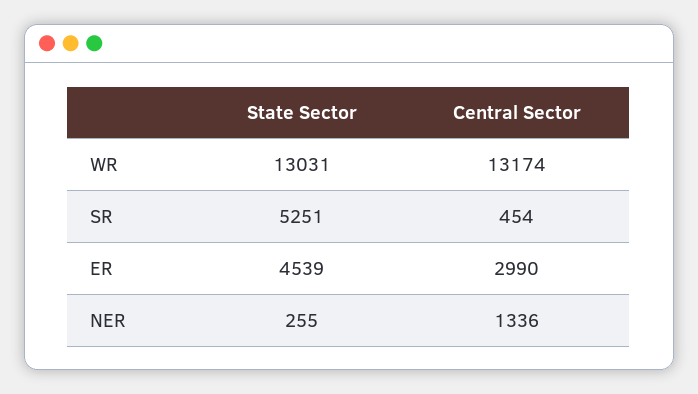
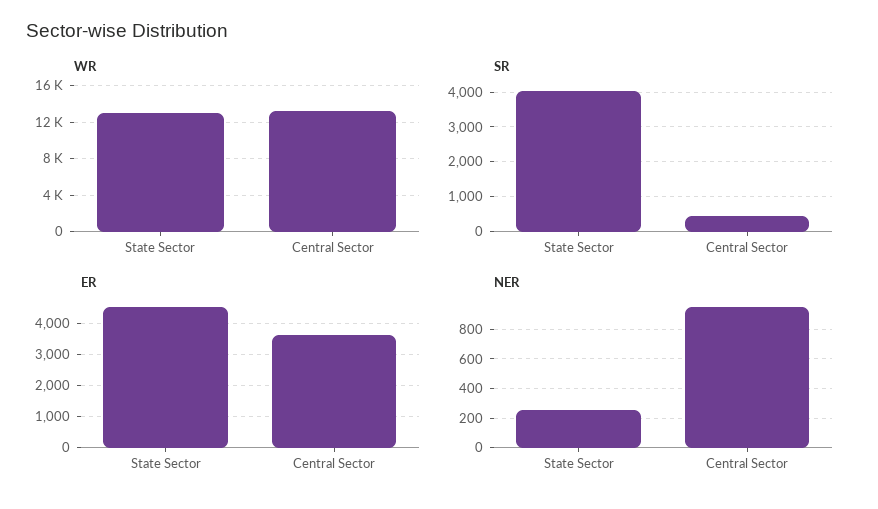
  {
    "WR": {
      "State Sector": 13031,
      "Central Sector": 13174
    },
    "SR": {
-     "State Sector": 5251,
+     "State Sector": 4000,
      "Central Sector": 454
    },
    "ER": {
      "State Sector": 4539,
-     "Central Sector": 2990
+     "Central Sector": 3600
    },
    "NER": {
      "State Sector": 255,
-     "Central Sector": 1336
+     "Central Sector": 950
    }
  }

